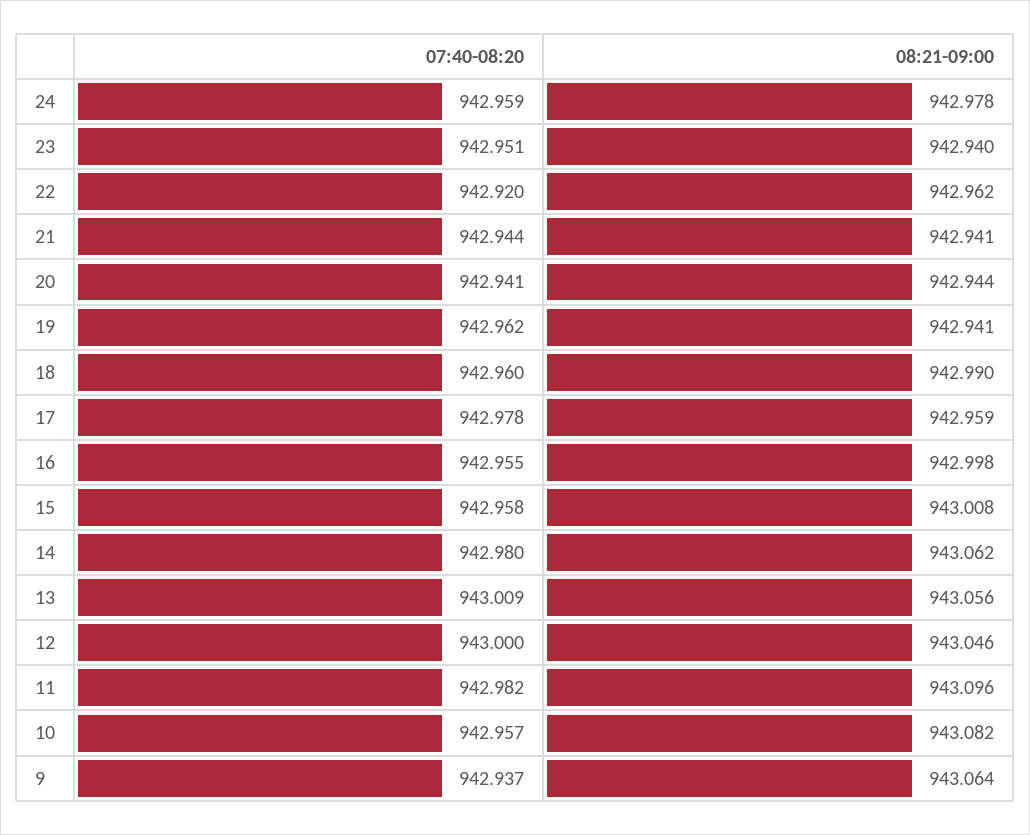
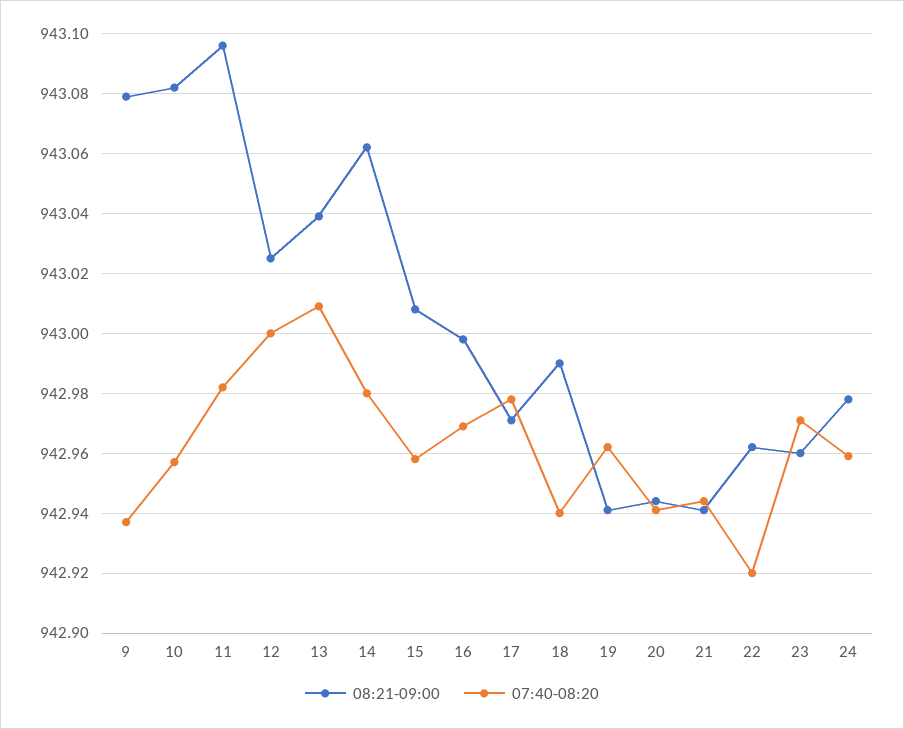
  {
    "07:40-08:20": {
      "24": 942.959,
-     "23": 942.951,
+     "23": 942.97,
      "22": 942.92,
      "21": 942.944,
      "20": 942.941,
      "19": 942.962,
-     "18": 942.96,
+     "18": 942.94,
      "17": 942.978,
-     "16": 942.955,
+     "16": 942.97,
      "15": 942.958,
      "14": 942.98,
      "13": 943.009,
      "12": 943,
      "11": 942.982,
      "10": 942.957,
      "9": 942.937
    },
    "08:21-09:00": {
      "24": 942.978,
-     "23": 942.94,
+     "23": 942.96,
      "22": 942.962,
      "21": 942.941,
      "20": 942.944,
      "19": 942.941,
      "18": 942.99,
-     "17": 942.959,
+     "17": 942.97,
      "16": 942.998,
      "15": 943.008,
      "14": 943.062,
-     "13": 943.056,
+     "13": 943.04,
-     "12": 943.046,
+     "12": 943.025,
      "11": 943.096,
      "10": 943.082,
-     "9": 943.064
+     "9": 943.08
    }
  }

